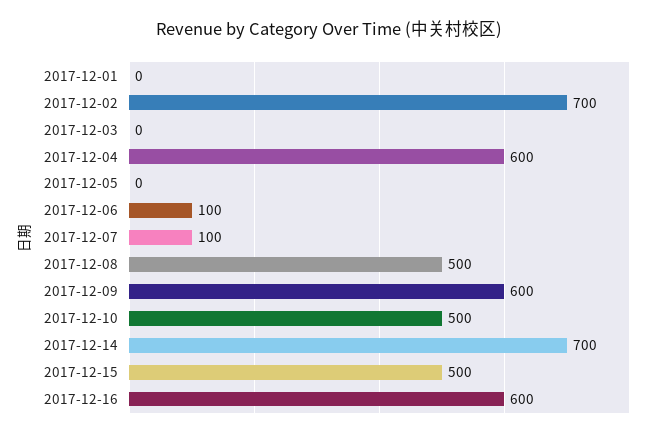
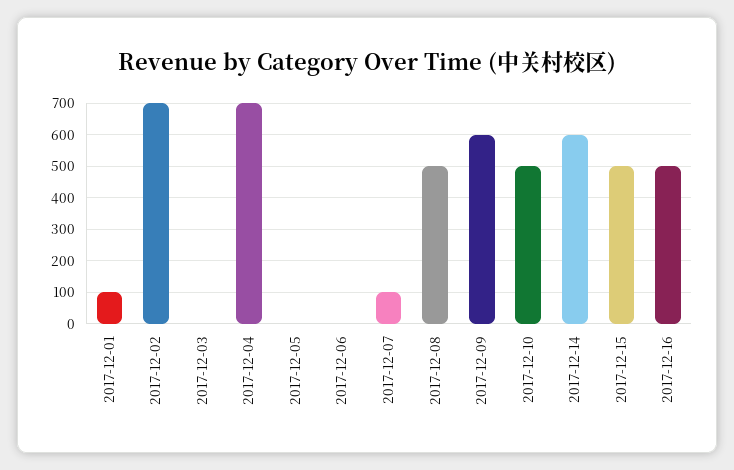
  {
-   "2017-12-01": 0,
+   "2017-12-01": 100,
    "2017-12-02": 700,
    "2017-12-03": 0,
-   "2017-12-04": 600,
+   "2017-12-04": 700,
    "2017-12-05": 0,
-   "2017-12-06": 100,
+   "2017-12-06": 0,
    "2017-12-07": 100,
    "2017-12-08": 500,
    "2017-12-09": 600,
    "2017-12-10": 500,
-   "2017-12-14": 700,
+   "2017-12-14": 600,
    "2017-12-15": 500,
-   "2017-12-16": 600
+   "2017-12-16": 500
  }

